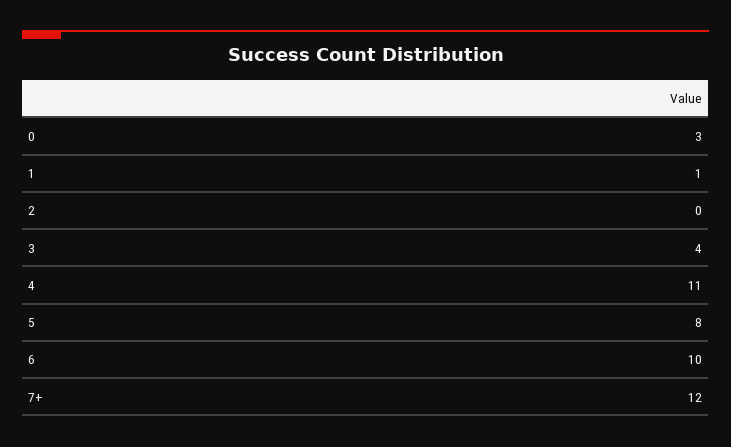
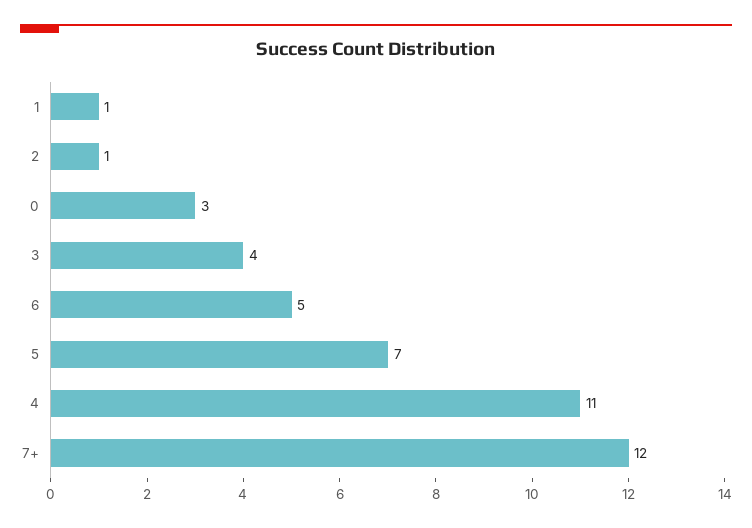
  {
    "0": 3,
    "1": 1,
-   "2": 0,
+   "2": 1,
    "3": 4,
    "4": 11,
-   "5": 8,
+   "5": 7,
-   "6": 10,
+   "6": 5,
    "7+": 12
  }

